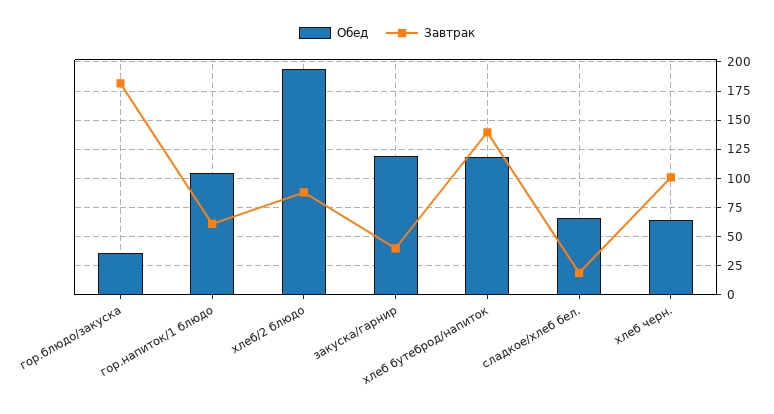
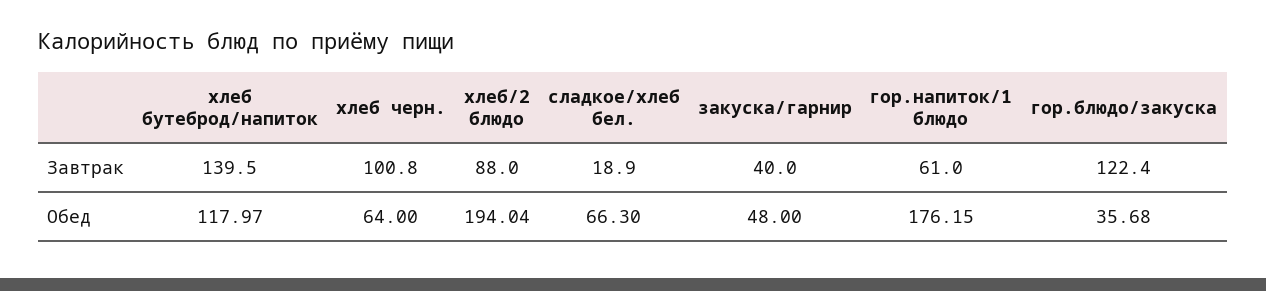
  {
    "Обед": {
      "гор.блюдо/закуска": 35.68,
-     "гор.напиток/1 блюдо": 100,
+     "гор.напиток/1 блюдо": 176.15,
      "хлеб/2 блюдо": 194.04,
-     "закуска/гарнир": 125,
+     "закуска/гарнир": 48,
      "хлеб бутеброд/напиток": 117.97,
      "сладкое/хлеб бел.": 66.3,
      "хлеб черн.": 64
    },
    "Завтрак": {
-     "гор.блюдо/закуска": 175,
+     "гор.блюдо/закуска": 122.4,
      "гор.напиток/1 блюдо": 61,
      "хлеб/2 блюдо": 88,
      "закуска/гарнир": 40,
      "хлеб бутеброд/напиток": 139.5,
      "сладкое/хлеб бел.": 18.9,
      "хлеб черн.": 100.8
    }
  }

